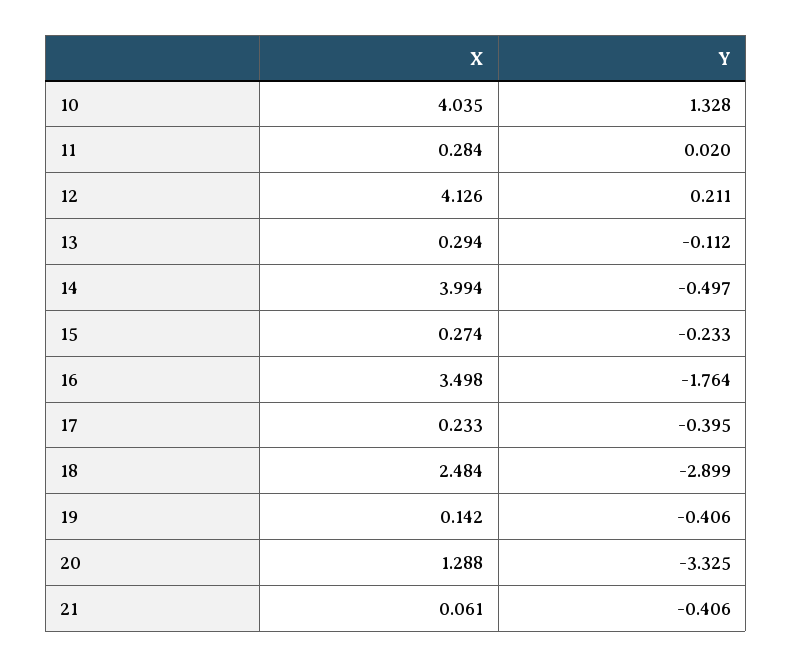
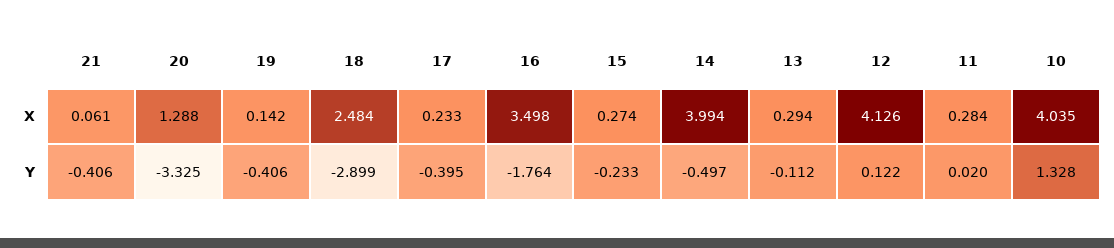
  {
    "X": {
      "10": 4.035,
      "11": 0.284,
      "12": 4.126,
      "13": 0.294,
      "14": 3.994,
      "15": 0.274,
      "16": 3.498,
      "17": 0.233,
      "18": 2.484,
      "19": 0.142,
      "20": 1.288,
      "21": 0.061
    },
    "Y": {
      "10": 1.328,
      "11": 0.02,
-     "12": 0.211,
+     "12": 0.122,
      "13": -0.112,
      "14": -0.497,
      "15": -0.233,
      "16": -1.764,
      "17": -0.395,
      "18": -2.899,
      "19": -0.406,
      "20": -3.325,
      "21": -0.406
    }
  }

